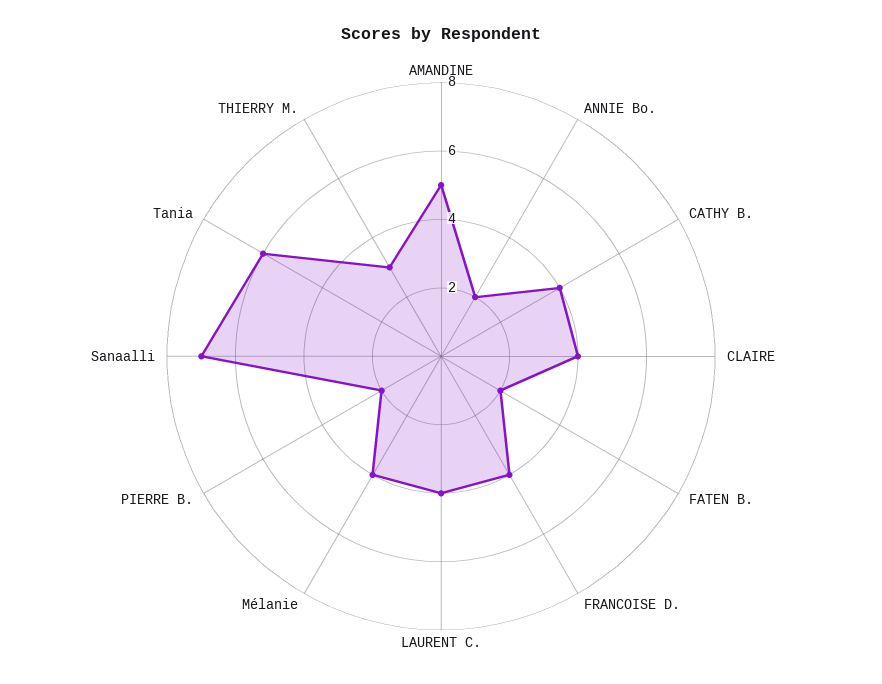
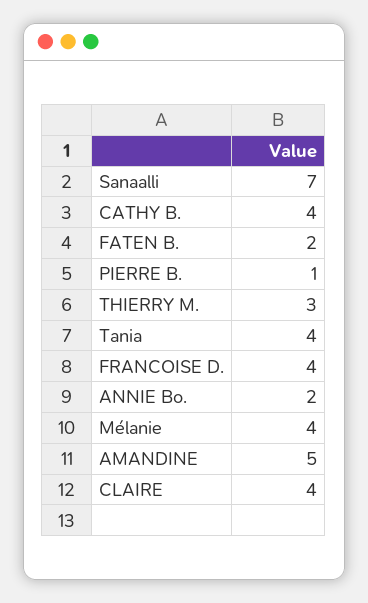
  {
    "AMANDINE": 5,
    "ANNIE Bo.": 2,
    "CATHY B.": 4,
    "CLAIRE": 4,
    "FATEN B.": 2,
    "FRANCOISE D.": 4,
-   "LAURENT C.": 4,
    "Mélanie": 4,
-   "PIERRE B.": 2,
+   "PIERRE B.": 1,
    "Sanaalli": 7,
-   "Tania": 6,
+   "Tania": 4,
    "THIERRY M.": 3
  }

